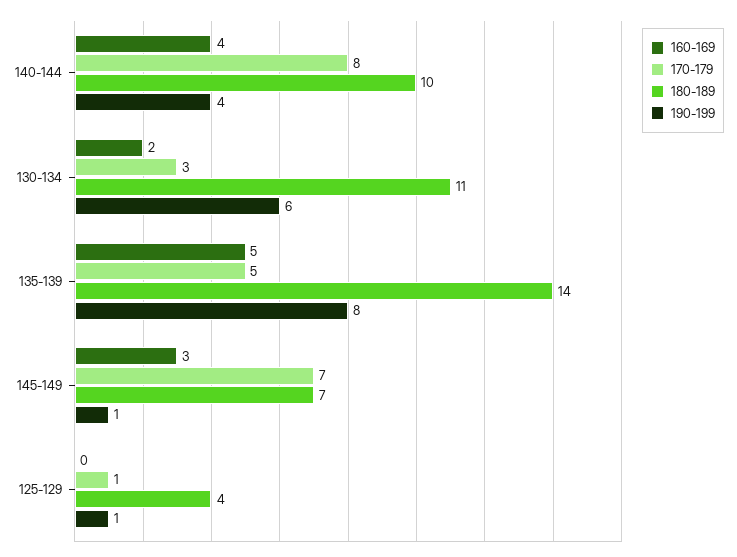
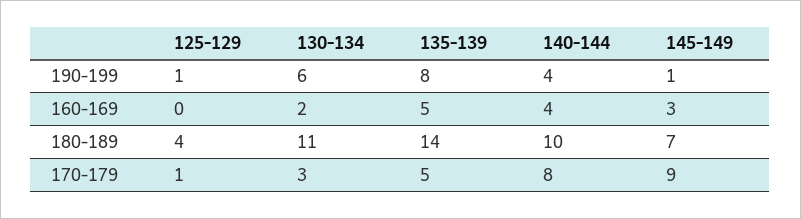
  {
    "160-169": {
      "140-144": 4,
      "130-134": 2,
      "135-139": 5,
      "145-149": 3,
      "125-129": 0
    },
    "170-179": {
      "140-144": 8,
      "130-134": 3,
      "135-139": 5,
-     "145-149": 7,
+     "145-149": 9,
      "125-129": 1
    },
    "180-189": {
      "140-144": 10,
      "130-134": 11,
      "135-139": 14,
      "145-149": 7,
      "125-129": 4
    },
    "190-199": {
      "140-144": 4,
      "130-134": 6,
      "135-139": 8,
      "145-149": 1,
      "125-129": 1
    }
  }

